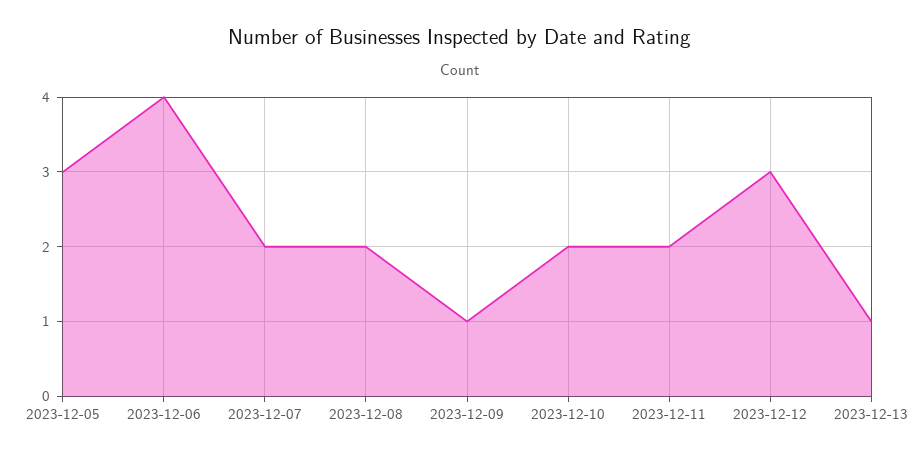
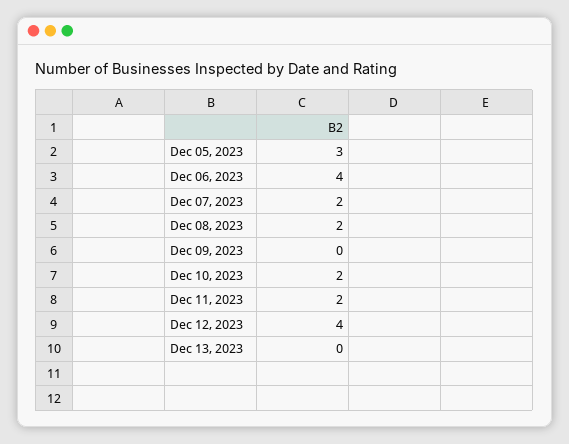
  {
    "2023-12-05": 3,
    "2023-12-06": 4,
    "2023-12-07": 2,
    "2023-12-08": 2,
-   "2023-12-09": 1,
+   "2023-12-09": 0,
    "2023-12-10": 2,
    "2023-12-11": 2,
-   "2023-12-12": 3,
+   "2023-12-12": 4,
-   "2023-12-13": 1
+   "2023-12-13": 0
  }

